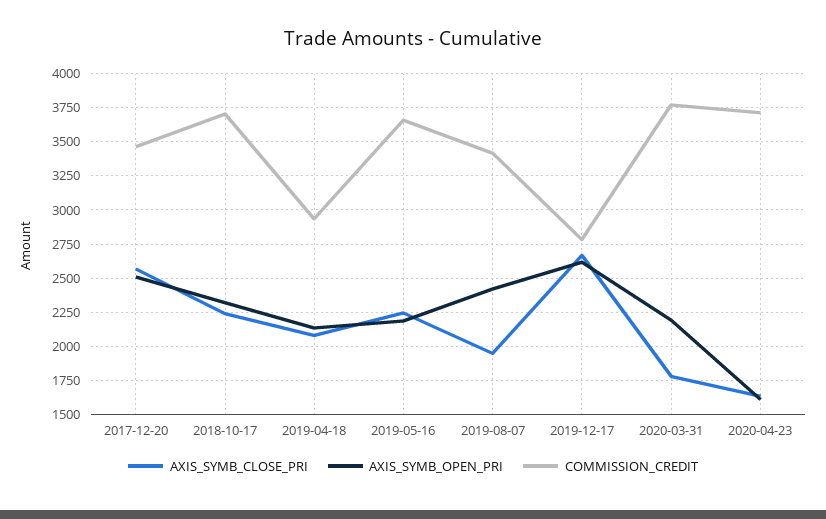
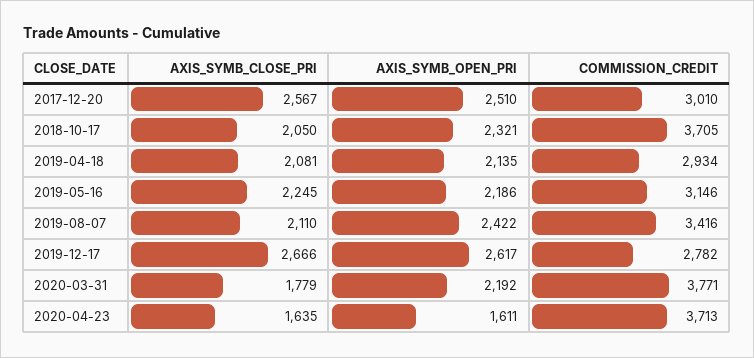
  {
    "AXIS_SYMB_CLOSE_PRI": {
      "2017-12-20": 2567,
-     "2018-10-17": 2250,
+     "2018-10-17": 2050,
      "2019-04-18": 2081,
      "2019-05-16": 2245,
-     "2019-08-07": 1950,
+     "2019-08-07": 2110,
      "2019-12-17": 2666,
      "2020-03-31": 1779,
      "2020-04-23": 1635
    },
    "AXIS_SYMB_OPEN_PRI": {
      "2017-12-20": 2510,
      "2018-10-17": 2321,
      "2019-04-18": 2135,
      "2019-05-16": 2186,
      "2019-08-07": 2422,
      "2019-12-17": 2617,
      "2020-03-31": 2192,
      "2020-04-23": 1611
    },
    "COMMISSION_CREDIT": {
-     "2017-12-20": 3450,
+     "2017-12-20": 3010,
      "2018-10-17": 3705,
      "2019-04-18": 2934,
-     "2019-05-16": 3650,
+     "2019-05-16": 3146,
      "2019-08-07": 3416,
      "2019-12-17": 2782,
      "2020-03-31": 3771,
      "2020-04-23": 3713
    }
  }

